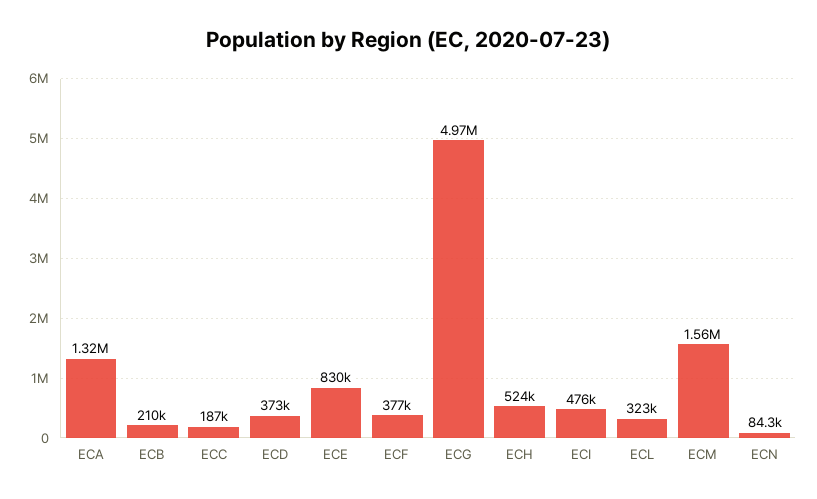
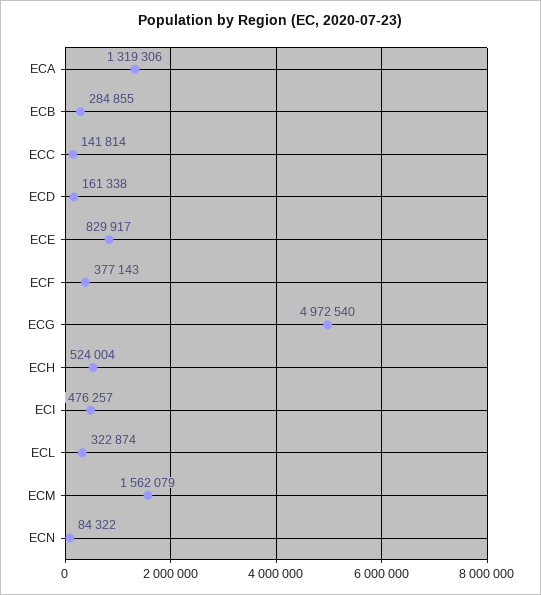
  {
    "ECA": 1319306,
-   "ECB": 210000,
+   "ECB": 284855,
-   "ECC": 187000,
+   "ECC": 141814,
-   "ECD": 373000,
+   "ECD": 161338,
    "ECE": 829917,
    "ECF": 377143,
    "ECG": 4972540,
    "ECH": 524004,
    "ECI": 476257,
    "ECL": 322874,
    "ECM": 1562079,
    "ECN": 84322
  }

